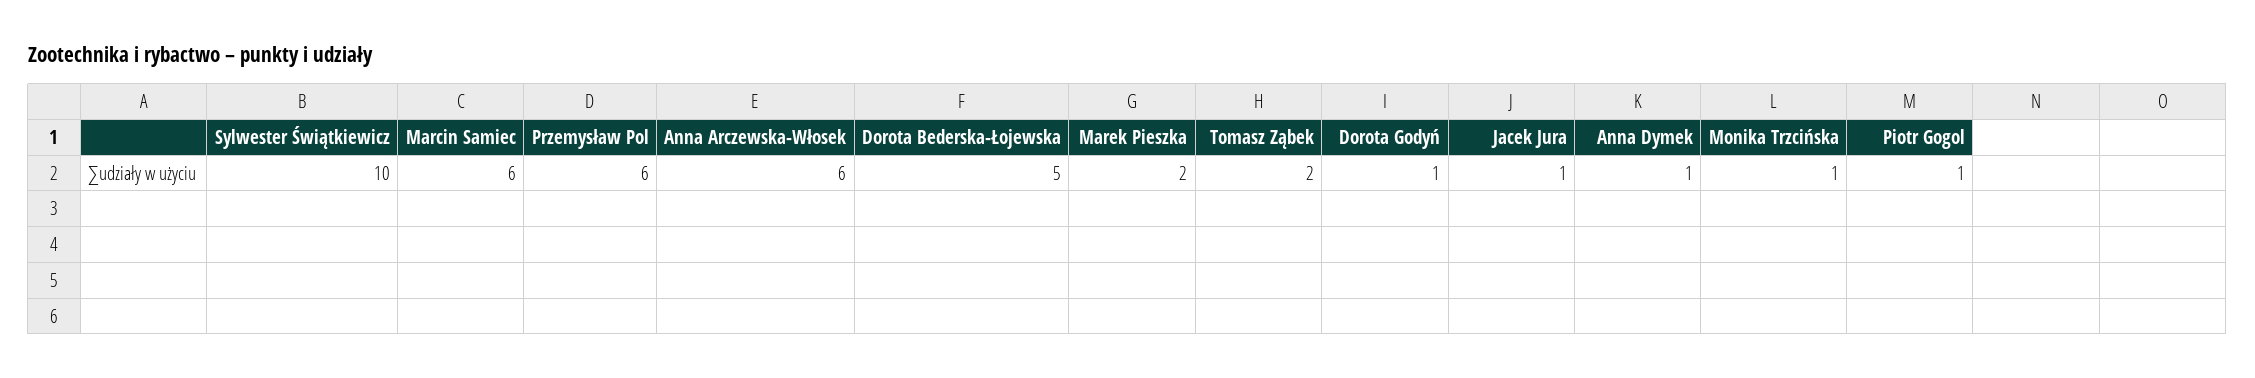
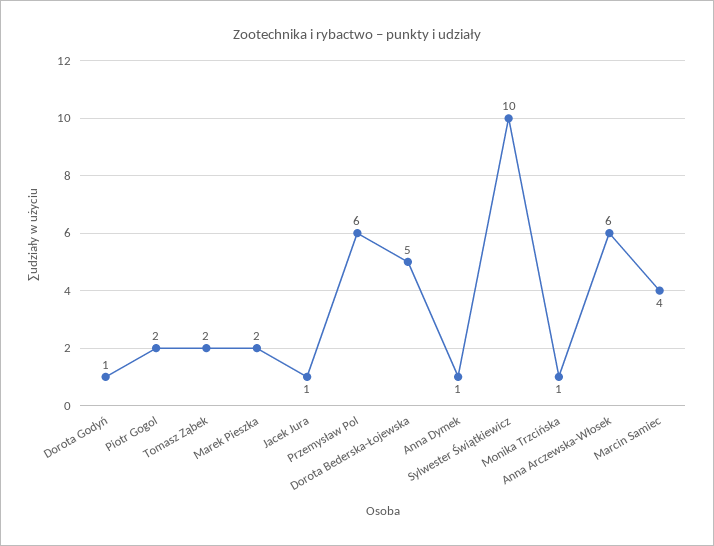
  {
    "Sylwester Świątkiewicz": 10,
-   "Marcin Samiec": 6,
+   "Marcin Samiec": 4,
    "Przemysław Pol": 6,
    "Anna Arczewska-Włosek": 6,
    "Dorota Bederska-Łojewska": 5,
    "Marek Pieszka": 2,
    "Tomasz Ząbek": 2,
    "Dorota Godyń": 1,
    "Jacek Jura": 1,
    "Anna Dymek": 1,
    "Monika Trzcińska": 1,
-   "Piotr Gogol": 1
+   "Piotr Gogol": 2
  }

